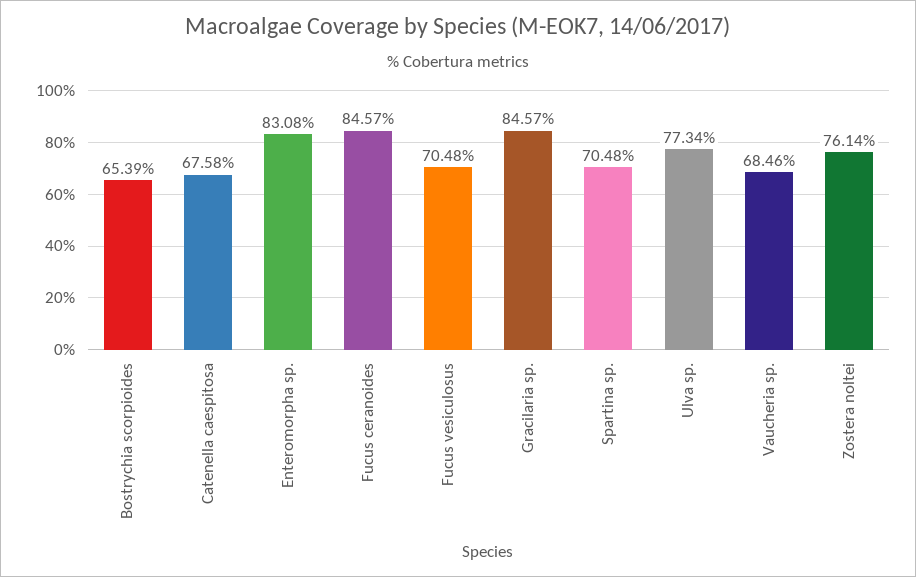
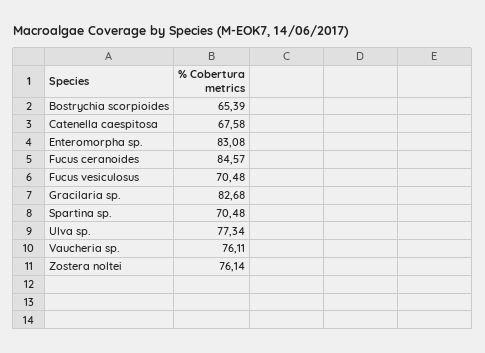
  {
    "Bostrychia scorpioides": 65.39,
    "Catenella caespitosa": 67.58,
    "Enteromorpha sp.": 83.08,
    "Fucus ceranoides": 84.57,
    "Fucus vesiculosus": 70.48,
-   "Gracilaria sp.": 84.57,
+   "Gracilaria sp.": 82.68,
    "Spartina sp.": 70.48,
    "Ulva sp.": 77.34,
-   "Vaucheria sp.": 68.46,
+   "Vaucheria sp.": 76.11,
    "Zostera noltei": 76.14
  }

